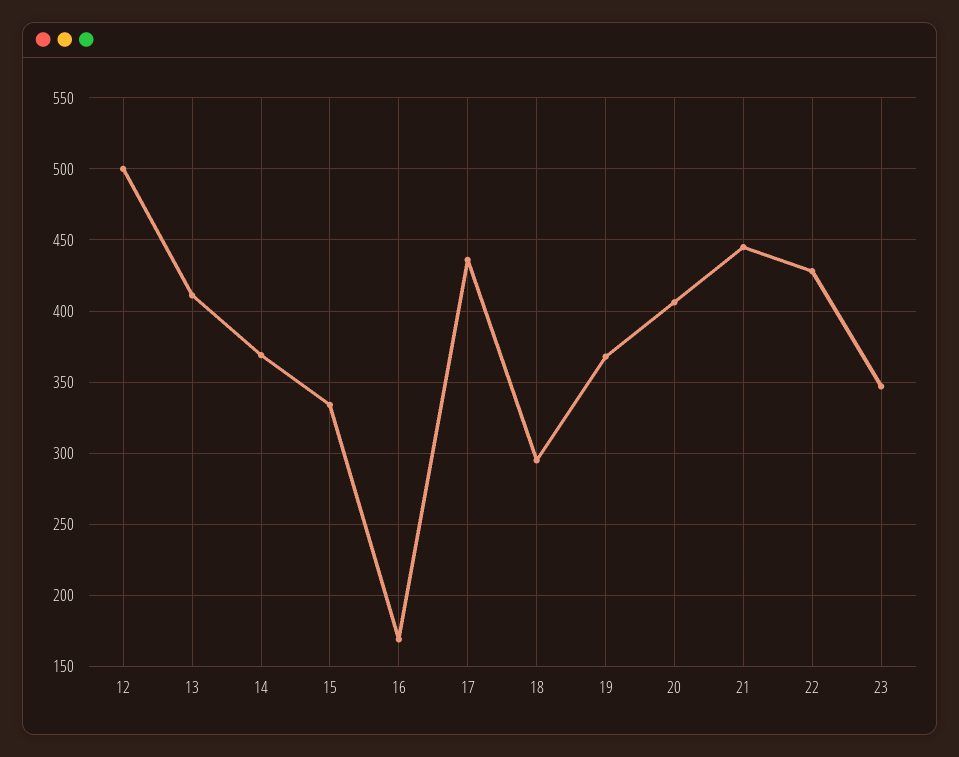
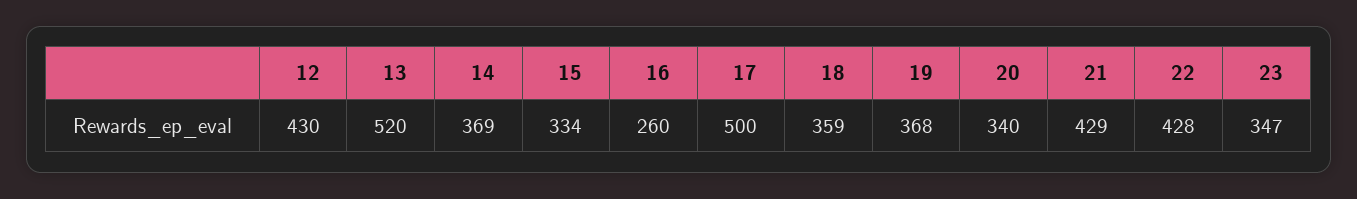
  {
-   "12": 500,
+   "12": 430,
-   "13": 410,
+   "13": 520,
    "14": 369,
    "15": 334,
-   "16": 170,
+   "16": 260,
-   "17": 435,
+   "17": 500,
-   "18": 295,
+   "18": 359,
    "19": 368,
-   "20": 405,
+   "20": 340,
-   "21": 445,
+   "21": 429,
    "22": 428,
    "23": 347
  }

